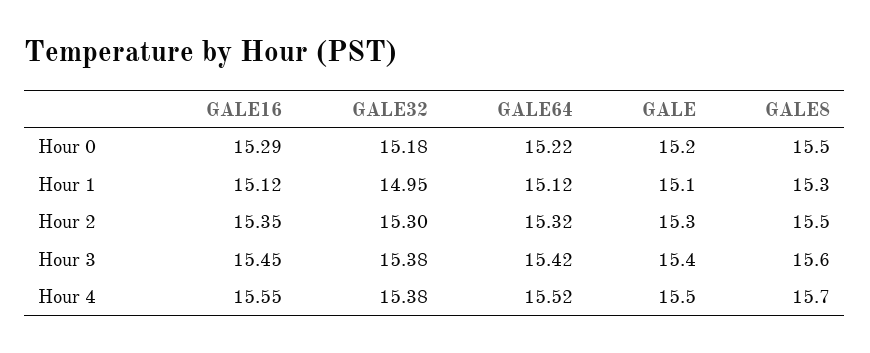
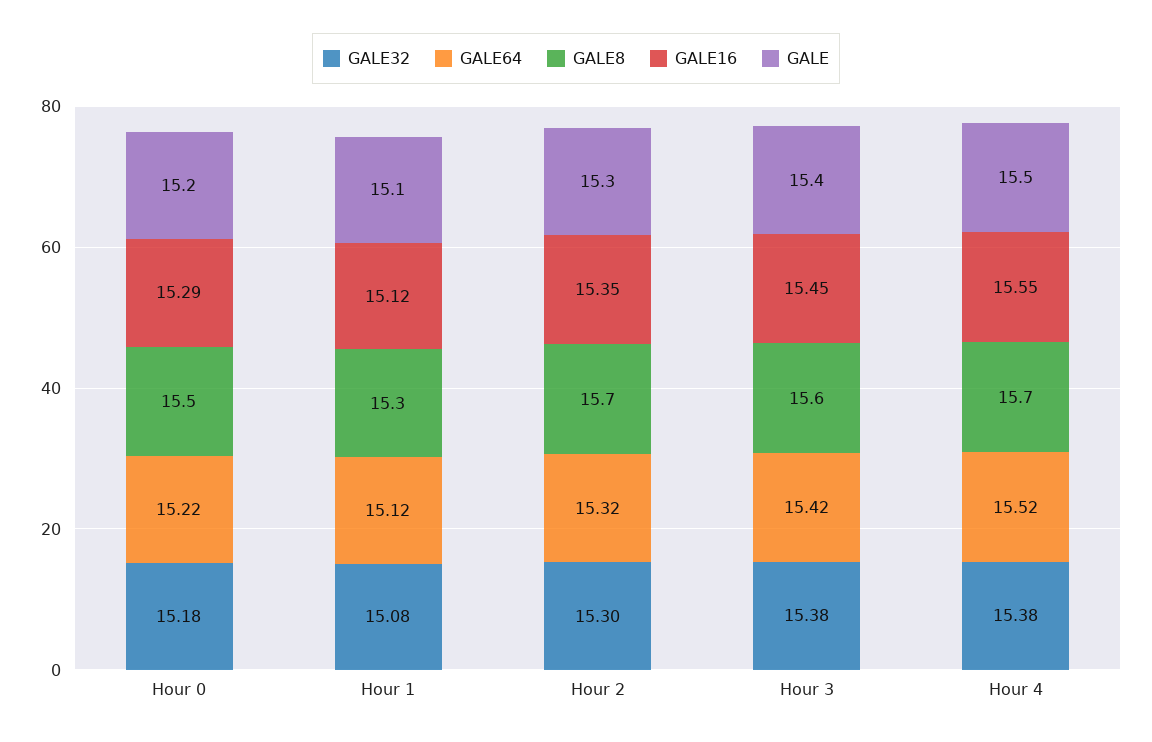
  {
    "GALE16": {
      "Hour 0": 15.29,
      "Hour 1": 15.12,
      "Hour 2": 15.35,
      "Hour 3": 15.45,
      "Hour 4": 15.55
    },
    "GALE32": {
      "Hour 0": 15.18,
-     "Hour 1": 14.95,
+     "Hour 1": 15.08,
      "Hour 2": 15.3,
      "Hour 3": 15.38,
      "Hour 4": 15.38
    },
    "GALE64": {
      "Hour 0": 15.22,
      "Hour 1": 15.12,
      "Hour 2": 15.32,
      "Hour 3": 15.42,
      "Hour 4": 15.52
    },
    "GALE": {
      "Hour 0": 15.2,
      "Hour 1": 15.1,
      "Hour 2": 15.3,
      "Hour 3": 15.4,
      "Hour 4": 15.5
    },
    "GALE8": {
      "Hour 0": 15.5,
      "Hour 1": 15.3,
-     "Hour 2": 15.5,
+     "Hour 2": 15.7,
      "Hour 3": 15.6,
      "Hour 4": 15.7
    }
  }

